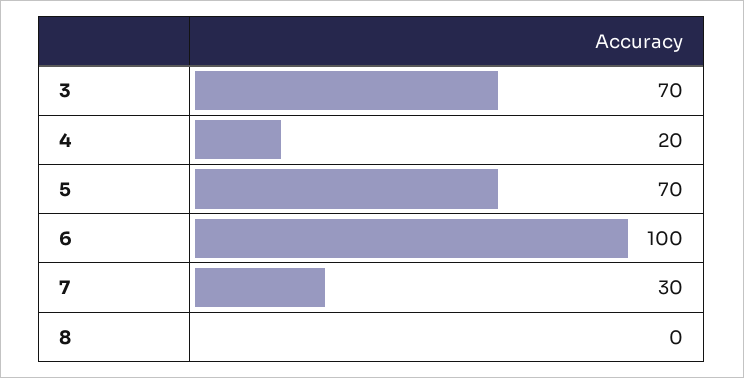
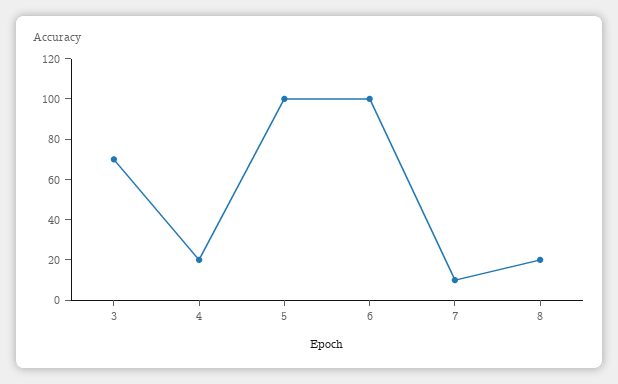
  {
    "3": 70,
    "4": 20,
-   "5": 70,
+   "5": 100,
    "6": 100,
-   "7": 30,
+   "7": 10,
-   "8": 0
+   "8": 20
  }

